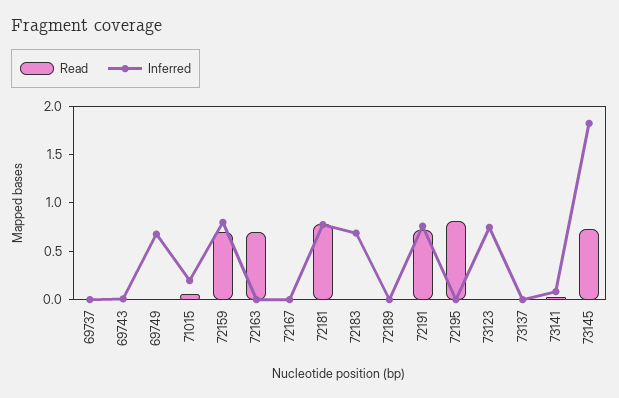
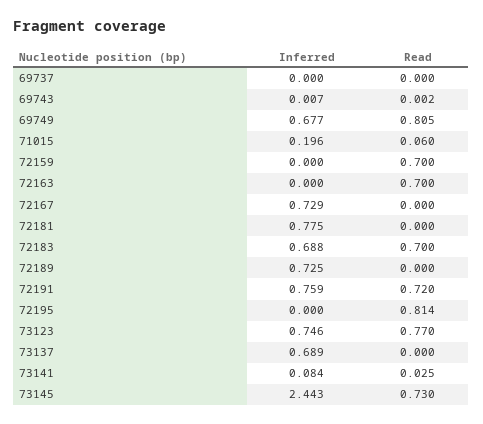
  {
    "Read": {
      "69737": 0,
      "69743": 0.002,
-     "69749": 0,
+     "69749": 0.805,
      "71015": 0.06,
      "72159": 0.7,
      "72163": 0.7,
      "72167": 0,
-     "72181": 0.8,
+     "72181": 0,
-     "72183": 0,
+     "72183": 0.7,
      "72189": 0,
      "72191": 0.72,
      "72195": 0.814,
-     "73123": 0,
+     "73123": 0.77,
      "73137": 0,
      "73141": 0.025,
      "73145": 0.73
    },
    "Inferred": {
      "69737": 0,
      "69743": 0.007,
      "69749": 0.677,
      "71015": 0.196,
-     "72159": 0.8,
+     "72159": 0,
      "72163": 0,
-     "72167": 0,
+     "72167": 0.729,
      "72181": 0.775,
      "72183": 0.688,
-     "72189": 0,
+     "72189": 0.725,
      "72191": 0.759,
      "72195": 0,
      "73123": 0.746,
-     "73137": 0,
+     "73137": 0.689,
      "73141": 0.084,
-     "73145": 1.8
+     "73145": 2.443
    }
  }

